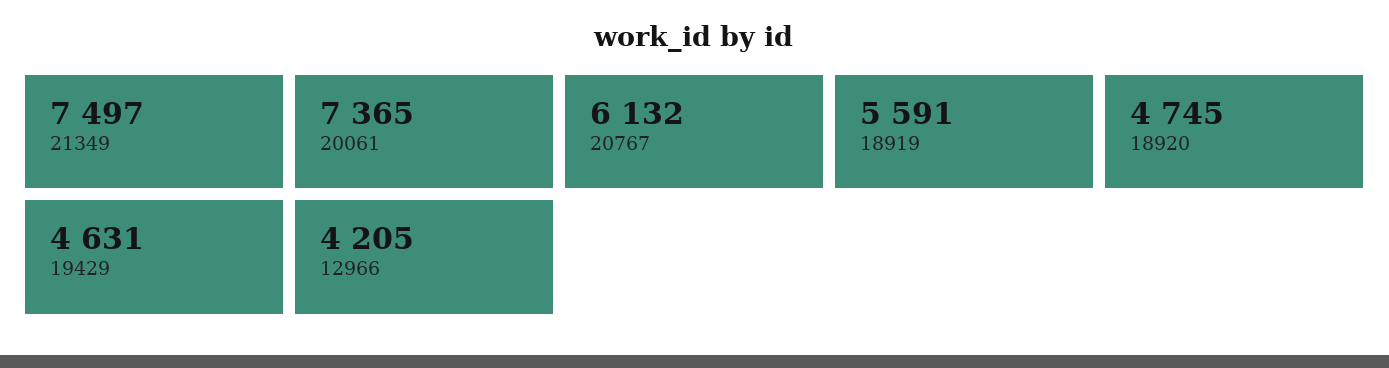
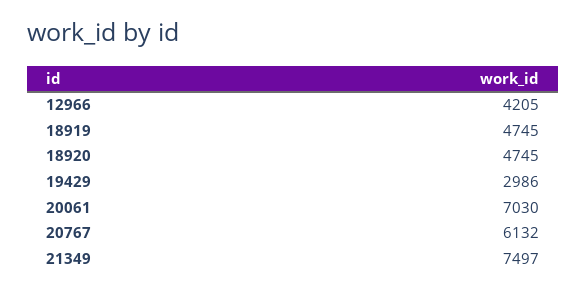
  {
    "21349": 7497,
-   "20061": 7365,
+   "20061": 7030,
    "20767": 6132,
-   "18919": 5591,
+   "18919": 4745,
    "18920": 4745,
-   "19429": 4631,
+   "19429": 2986,
    "12966": 4205
  }

